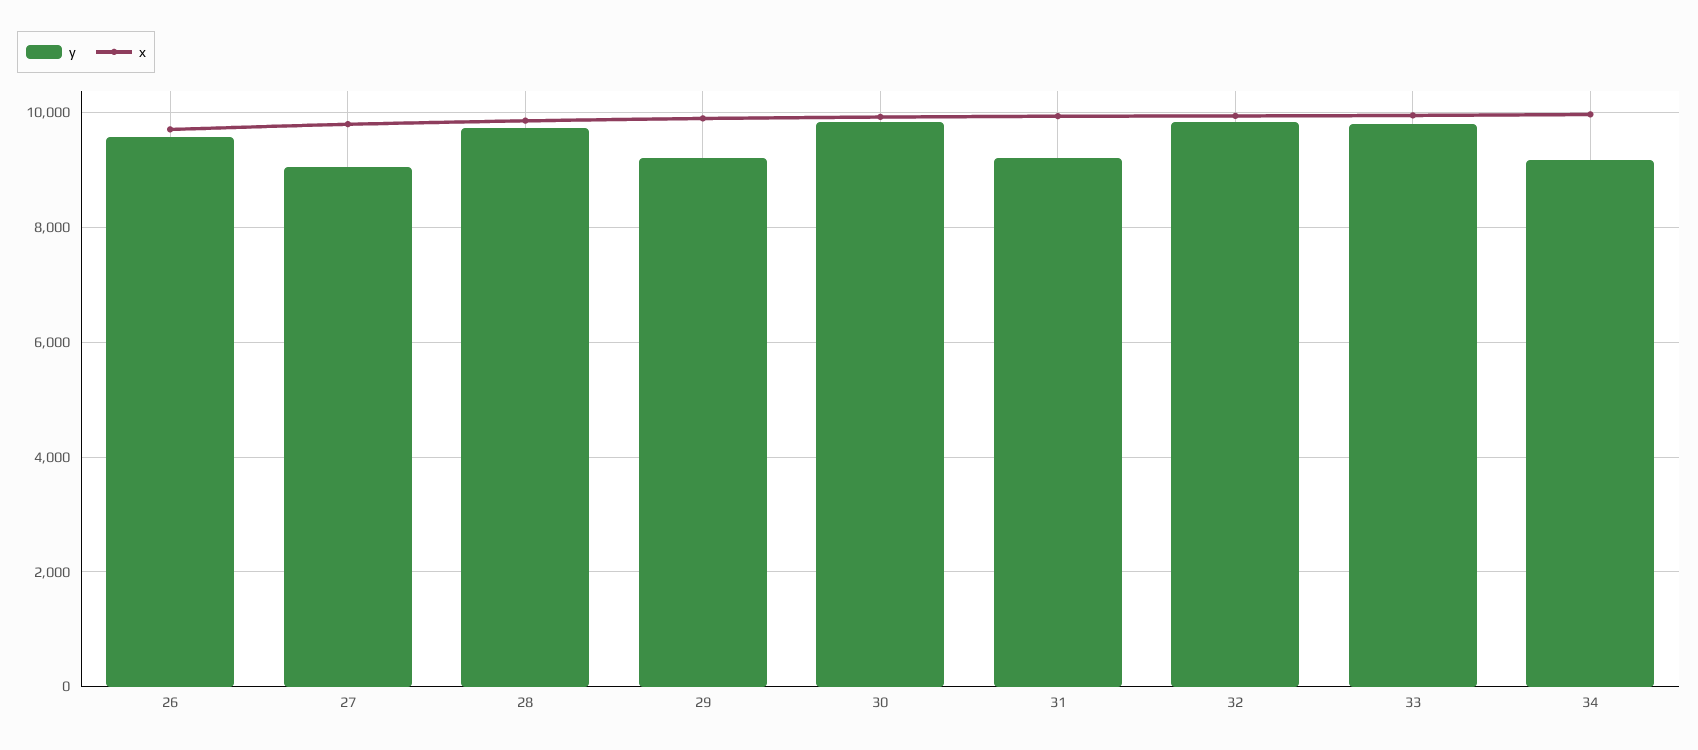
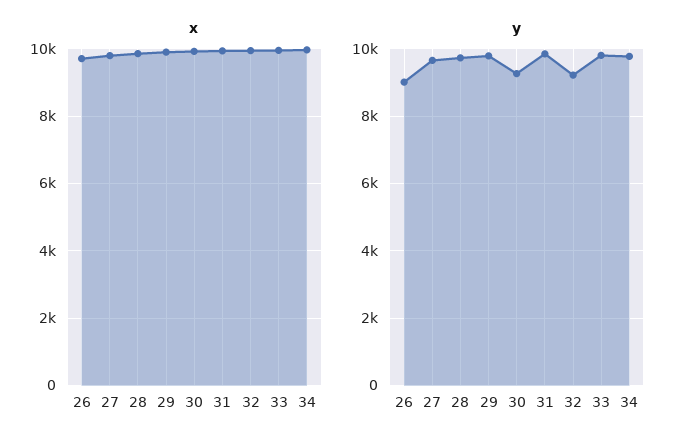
  {
    "y": {
-     "26": 9600,
+     "26": 9000,
-     "27": 9000,
+     "27": 9600,
      "28": 9800,
-     "29": 9200,
+     "29": 9800,
-     "30": 9800,
+     "30": 9200,
-     "31": 9200,
+     "31": 9800,
-     "32": 9800,
+     "32": 9200,
      "33": 9800,
-     "34": 9200
+     "34": 9800
    },
    "x": {
      "26": 9800,
      "27": 9800,
      "28": 9800,
      "29": 9800,
      "30": 10000,
      "31": 10000,
      "32": 10000,
      "33": 10000,
      "34": 10000
    }
  }

